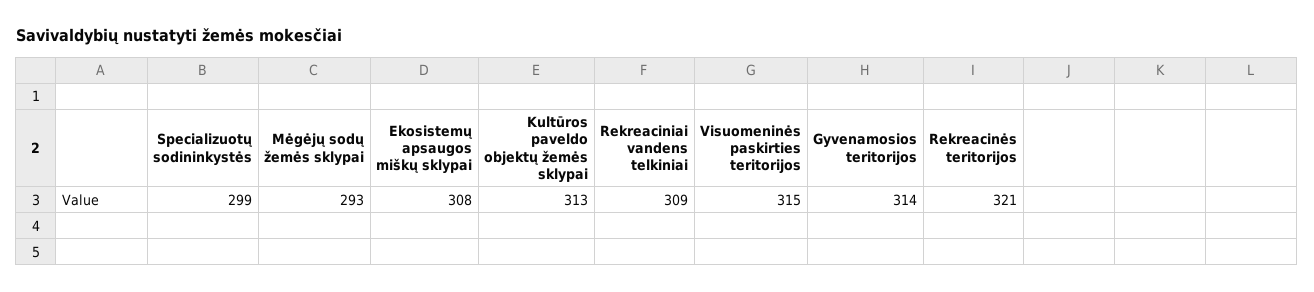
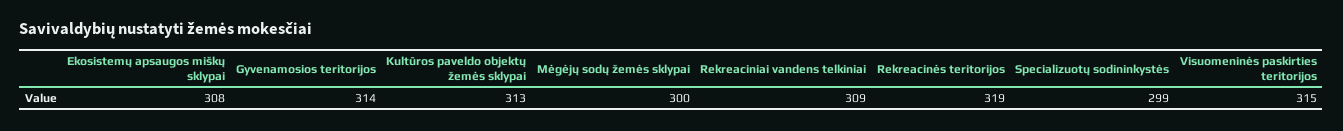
  {
    "Specializuotų sodininkystės": 299,
-   "Mėgėjų sodų žemės sklypai": 293,
+   "Mėgėjų sodų žemės sklypai": 300,
    "Ekosistemų apsaugos miškų sklypai": 308,
    "Kultūros paveldo objektų žemės sklypai": 313,
    "Rekreaciniai vandens telkiniai": 309,
    "Visuomeninės paskirties teritorijos": 315,
    "Gyvenamosios teritorijos": 314,
-   "Rekreacinės teritorijos": 321
+   "Rekreacinės teritorijos": 319
  }

